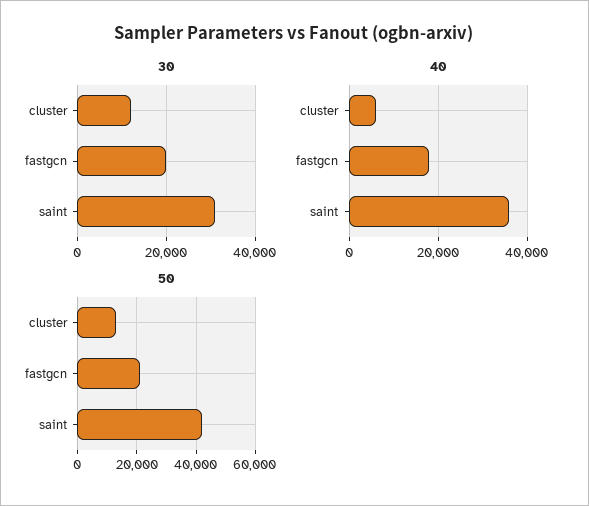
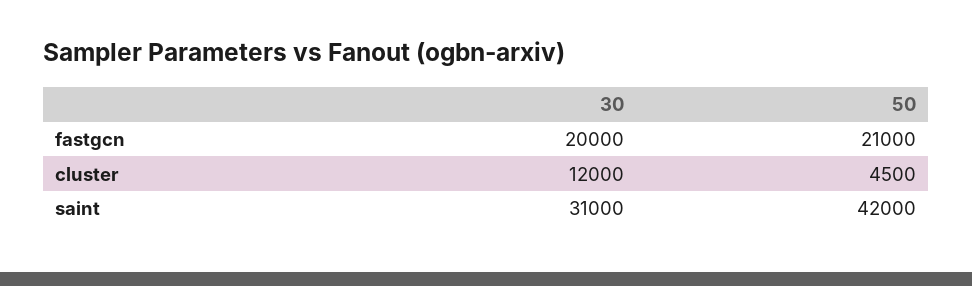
  {
    "30": {
      "cluster": 12000,
      "fastgcn": 20000,
      "saint": 31000
    },
-   "40": {
-     "cluster": 6000,
-     "fastgcn": 18000,
-     "saint": 36000
-   },
    "50": {
-     "cluster": 12500,
+     "cluster": 4500,
      "fastgcn": 21000,
      "saint": 42000
    }
  }

